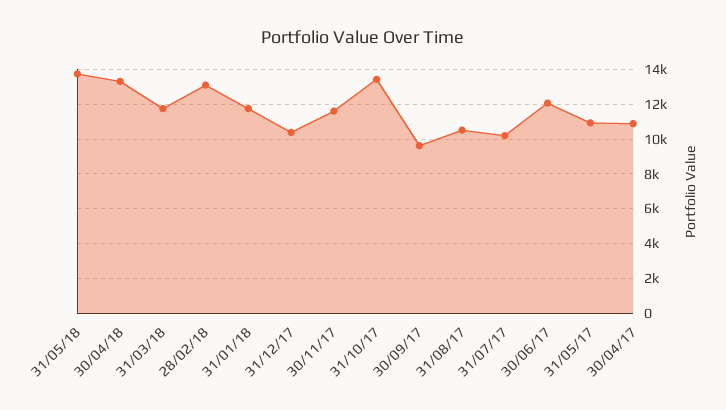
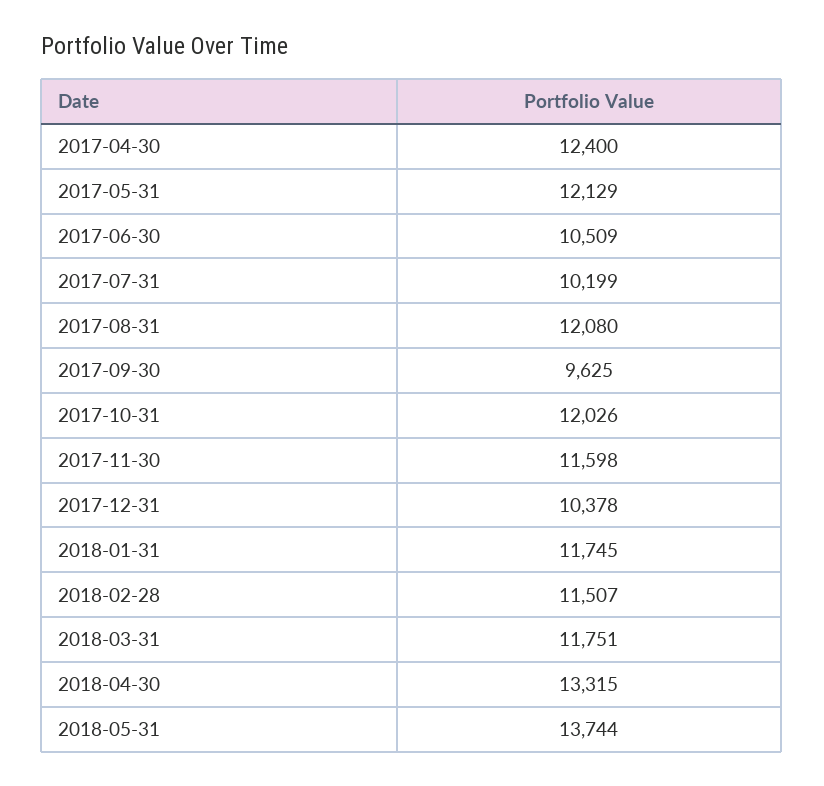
  {
    "31/05/18": 13744,
    "30/04/18": 13315,
    "31/03/18": 11751,
-   "28/02/18": 13000,
+   "28/02/18": 11507,
    "31/01/18": 11745,
    "31/12/17": 10378,
    "30/11/17": 11598,
-   "31/10/17": 13500,
+   "31/10/17": 12026,
    "30/09/17": 9625,
-   "31/08/17": 10500,
+   "31/08/17": 12080,
    "31/07/17": 10199,
-   "30/06/17": 12000,
+   "30/06/17": 10509,
-   "31/05/17": 11000,
+   "31/05/17": 12129,
-   "30/04/17": 11000
+   "30/04/17": 12400
  }

